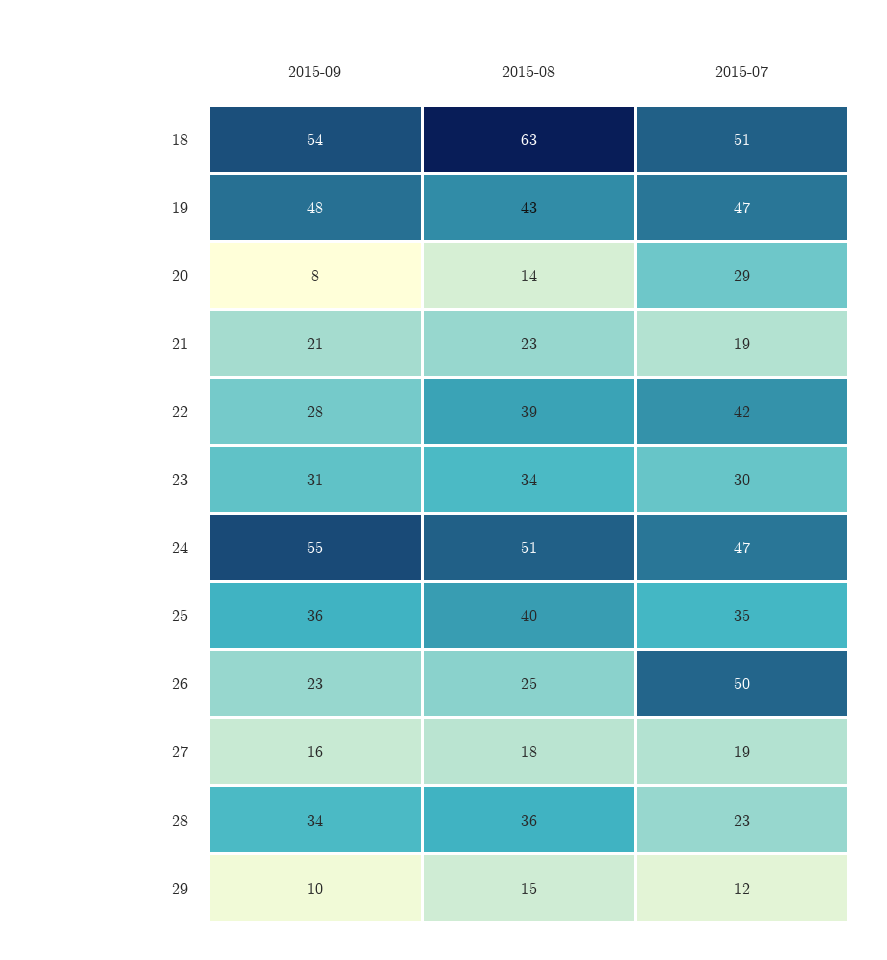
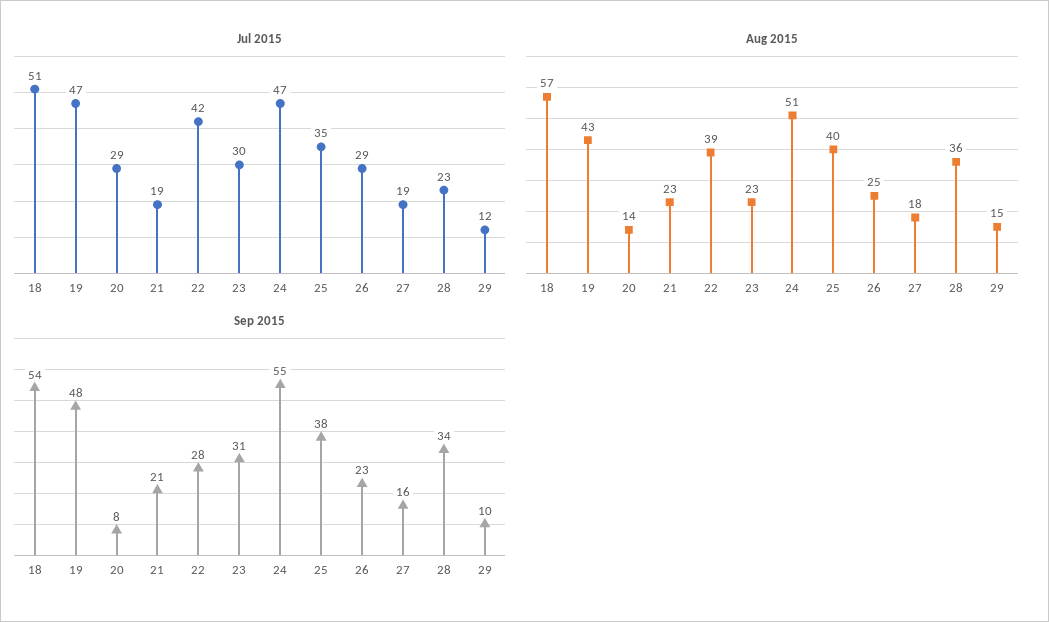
  {
    "2015-09": {
      "18": 54,
      "19": 48,
      "20": 8,
      "21": 21,
      "22": 28,
      "23": 31,
      "24": 55,
-     "25": 36,
+     "25": 38,
      "26": 23,
      "27": 16,
      "28": 34,
      "29": 10
    },
    "2015-08": {
-     "18": 63,
+     "18": 57,
      "19": 43,
      "20": 14,
      "21": 23,
      "22": 39,
-     "23": 34,
+     "23": 23,
      "24": 51,
      "25": 40,
      "26": 25,
      "27": 18,
      "28": 36,
      "29": 15
    },
    "2015-07": {
      "18": 51,
      "19": 47,
      "20": 29,
      "21": 19,
      "22": 42,
      "23": 30,
      "24": 47,
      "25": 35,
-     "26": 50,
+     "26": 29,
      "27": 19,
      "28": 23,
      "29": 12
    }
  }

